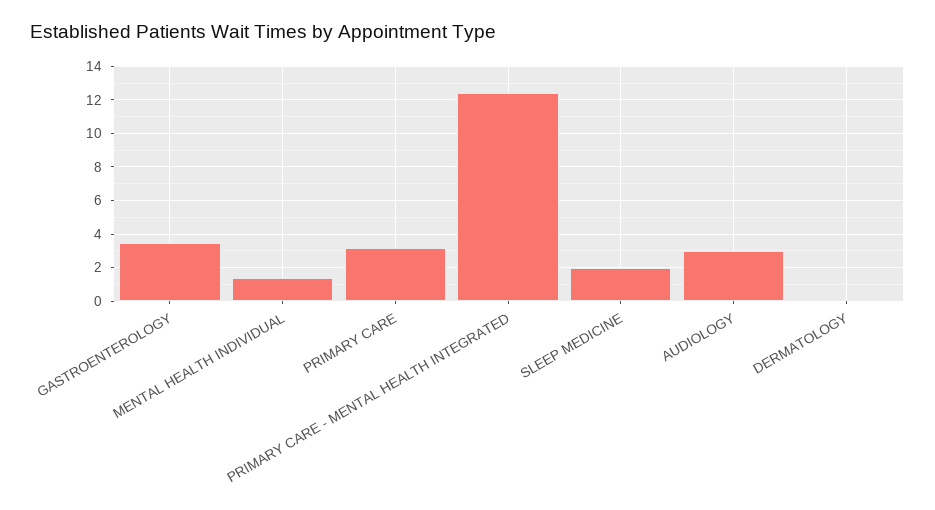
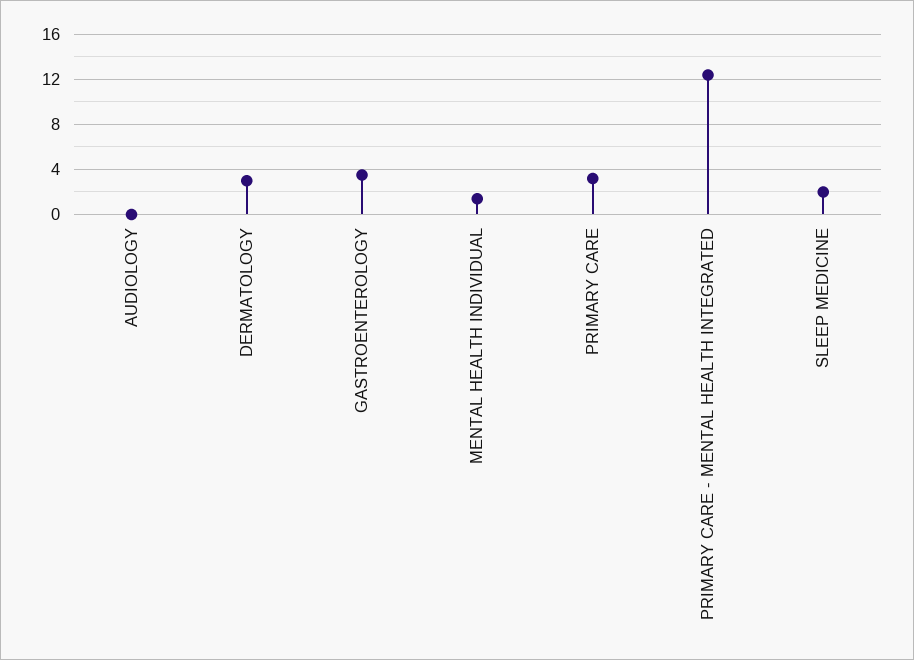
  {
    "GASTROENTEROLOGY": 3.5,
    "MENTAL HEALTH INDIVIDUAL": 1.5,
    "PRIMARY CARE": 3,
    "PRIMARY CARE - MENTAL HEALTH INTEGRATED": 12.5,
    "SLEEP MEDICINE": 2,
-   "AUDIOLOGY": 3,
+   "AUDIOLOGY": 0,
-   "DERMATOLOGY": 0
+   "DERMATOLOGY": 3
  }

